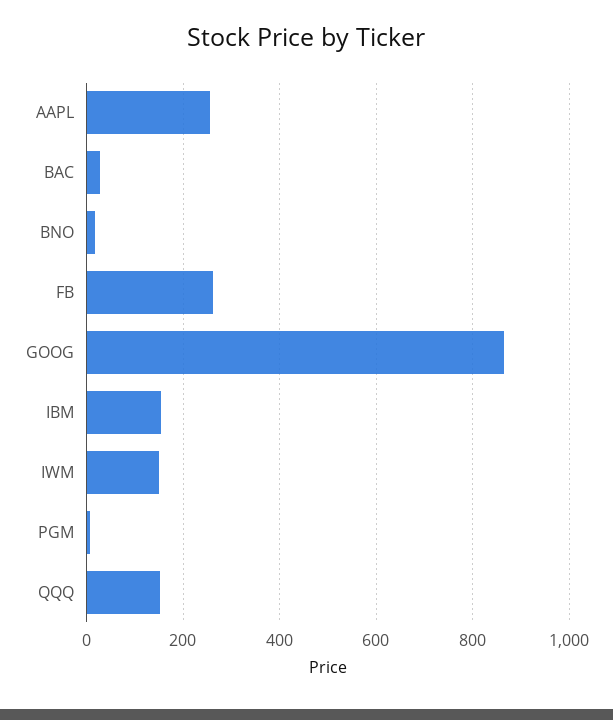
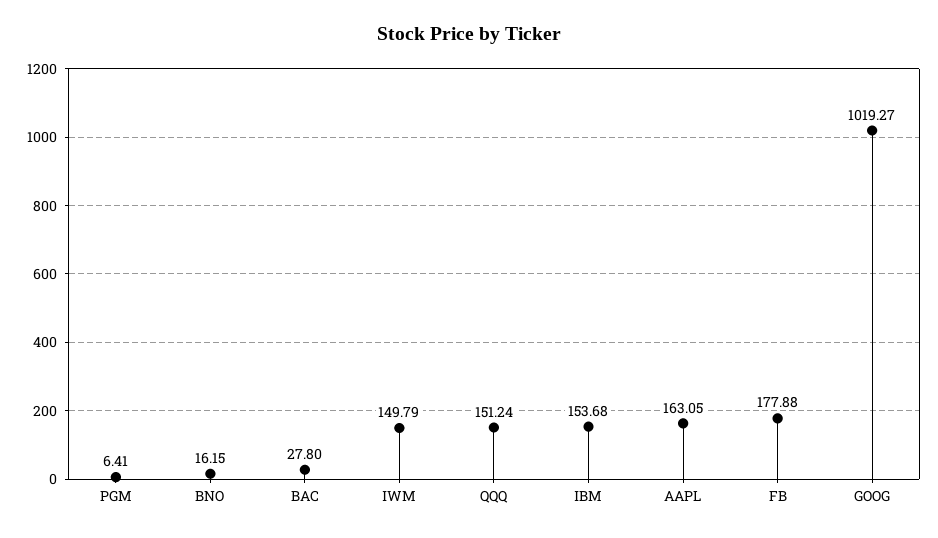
  {
-   "AAPL": 260,
+   "AAPL": 163.05,
    "BAC": 27.8,
    "BNO": 16.15,
-   "FB": 260,
+   "FB": 177.88,
-   "GOOG": 860,
+   "GOOG": 1019.27,
    "IBM": 153.68,
    "IWM": 149.79,
    "PGM": 6.41,
    "QQQ": 151.24
  }

